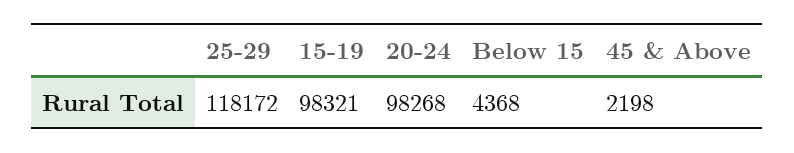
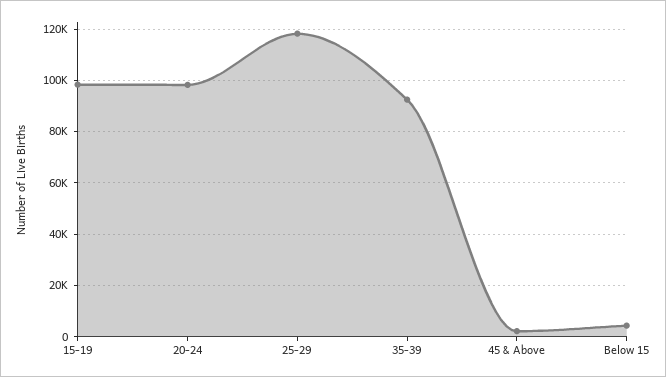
  {
    "25-29": 118172,
    "15-19": 98321,
    "20-24": 98268,
    "Below 15": 4368,
-   "45 & Above": 2198
+   "45 & Above": 2198,
+   "35-39": 92500
  }

